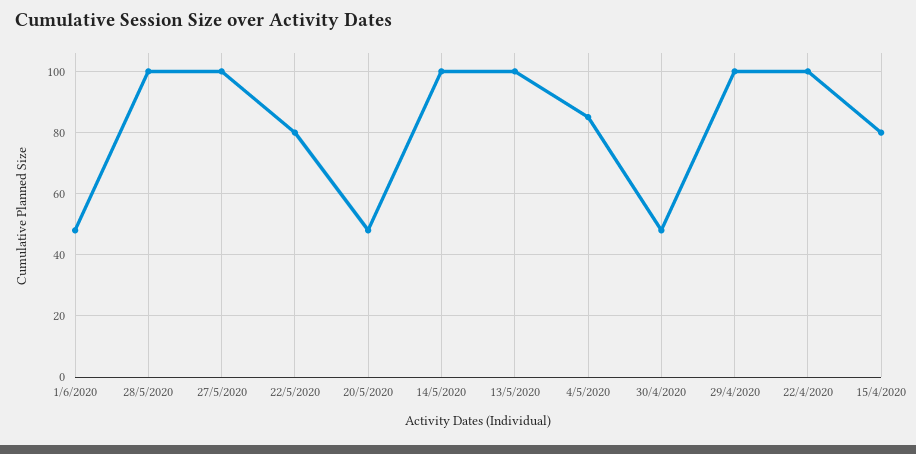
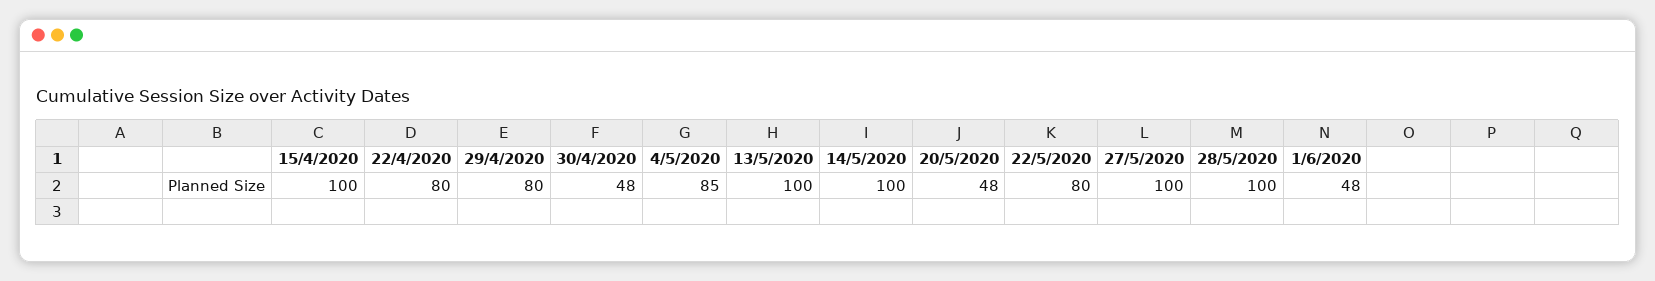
  {
    "1/6/2020": 48,
    "28/5/2020": 100,
    "27/5/2020": 100,
    "22/5/2020": 80,
    "20/5/2020": 48,
    "14/5/2020": 100,
    "13/5/2020": 100,
    "4/5/2020": 85,
    "30/4/2020": 48,
-   "29/4/2020": 100,
+   "29/4/2020": 80,
-   "22/4/2020": 100,
+   "22/4/2020": 80,
-   "15/4/2020": 80
+   "15/4/2020": 100
  }

